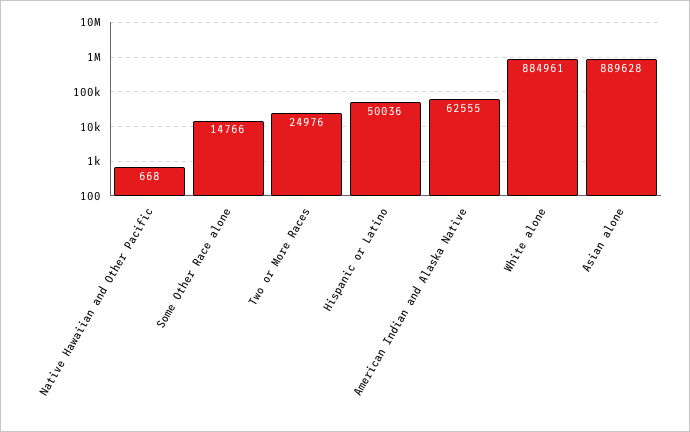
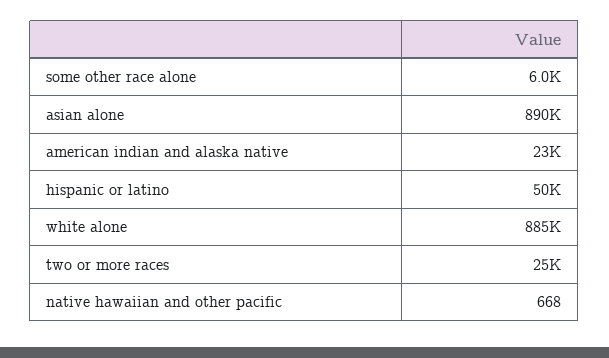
  {
    "Native Hawaiian and Other Pacific": 668,
-   "Some Other Race alone": 14766,
+   "Some Other Race alone": 6000,
    "Two or More Races": 24976,
    "Hispanic or Latino": 50036,
-   "American Indian and Alaska Native": 62555,
+   "American Indian and Alaska Native": 23000,
    "White alone": 884961,
    "Asian alone": 889628
  }

